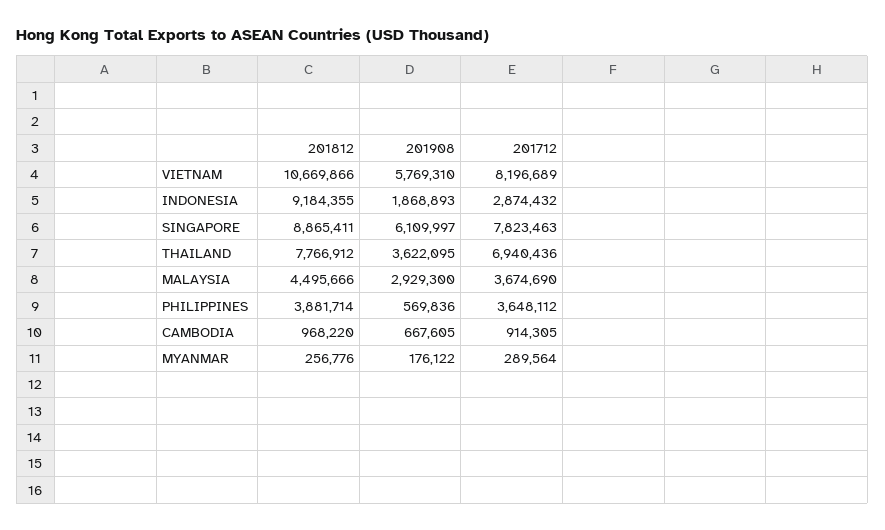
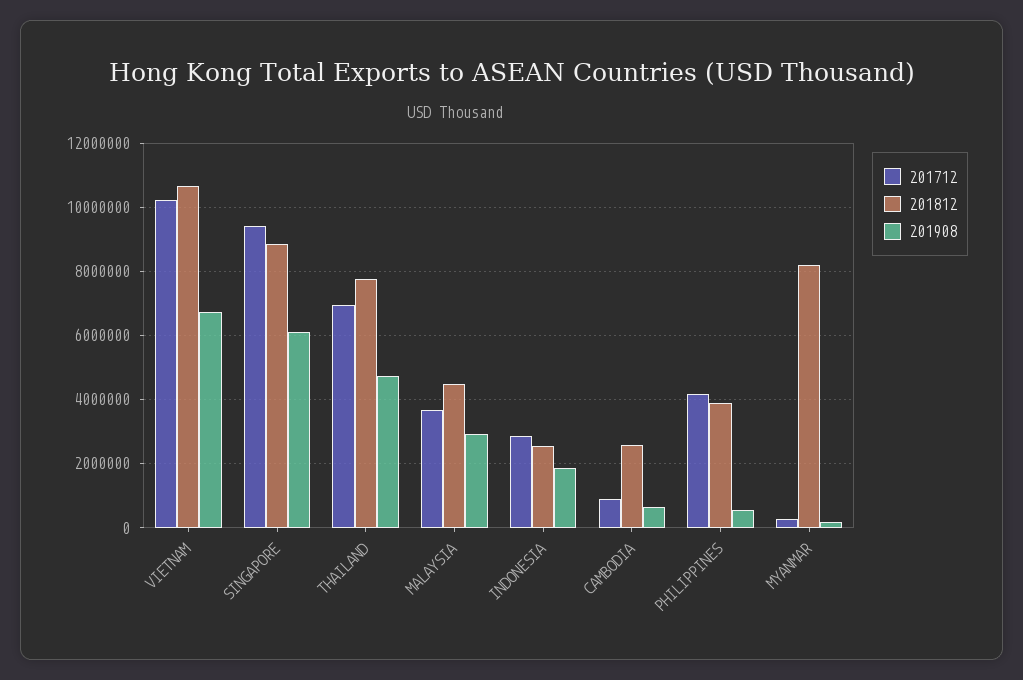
  {
    "201812": {
      "VIETNAM": 10669866,
-     "INDONESIA": 9184355,
+     "INDONESIA": 2600000,
      "SINGAPORE": 8865411,
      "THAILAND": 7766912,
      "MALAYSIA": 4495666,
      "PHILIPPINES": 3881714,
-     "CAMBODIA": 968220,
+     "CAMBODIA": 2600000,
-     "MYANMAR": 256776
+     "MYANMAR": 8200000
    },
    "201908": {
-     "VIETNAM": 5769310,
+     "VIETNAM": 6800000,
      "INDONESIA": 1868893,
      "SINGAPORE": 6109997,
-     "THAILAND": 3622095,
+     "THAILAND": 4800000,
      "MALAYSIA": 2929300,
      "PHILIPPINES": 569836,
      "CAMBODIA": 667605,
      "MYANMAR": 176122
    },
    "201712": {
-     "VIETNAM": 8196689,
+     "VIETNAM": 10200000,
      "INDONESIA": 2874432,
-     "SINGAPORE": 7823463,
+     "SINGAPORE": 9400000,
      "THAILAND": 6940436,
      "MALAYSIA": 3674690,
-     "PHILIPPINES": 3648112,
+     "PHILIPPINES": 4200000,
      "CAMBODIA": 914305,
      "MYANMAR": 289564
    }
  }

